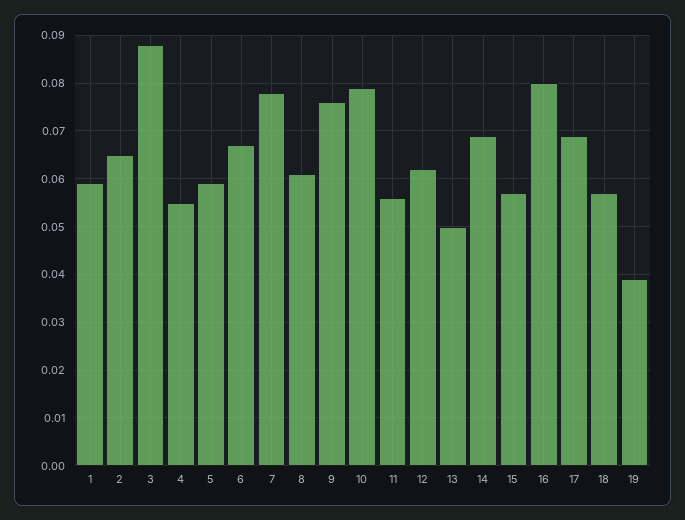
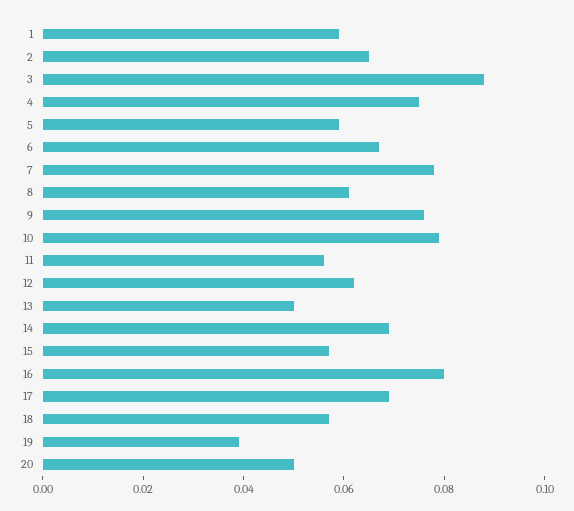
  {
    "1": 0.06,
    "2": 0.065,
    "3": 0.09,
-   "4": 0.055,
+   "4": 0.075,
    "5": 0.06,
    "6": 0.065,
    "7": 0.08,
    "8": 0.06,
    "9": 0.075,
    "10": 0.08,
    "11": 0.055,
    "12": 0.06,
    "13": 0.05,
    "14": 0.07,
    "15": 0.055,
    "16": 0.08,
    "17": 0.07,
    "18": 0.055,
-   "19": 0.04
+   "19": 0.04,
+   "20": 0.05
  }

